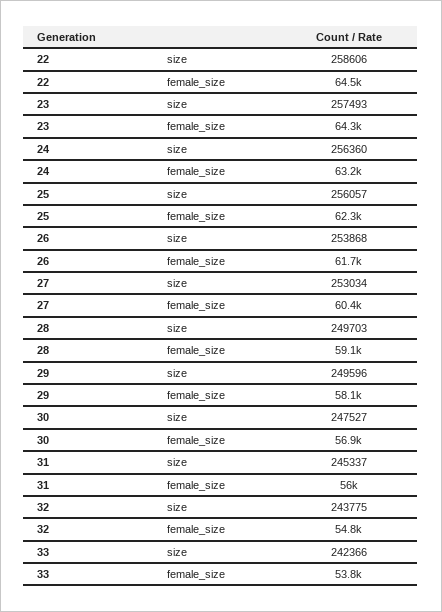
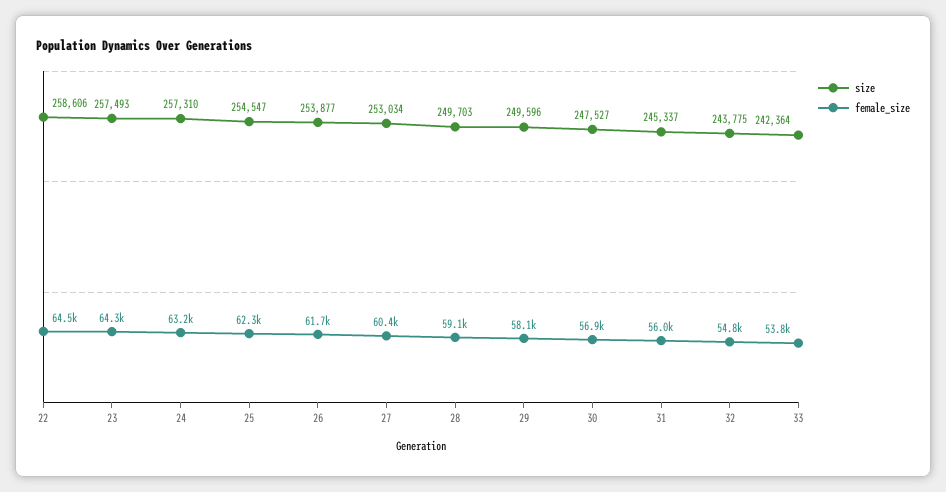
  {
    "size": {
      "22": 258606,
      "23": 257493,
-     "24": 256360,
+     "24": 257310,
-     "25": 256057,
+     "25": 254547,
-     "26": 253868,
+     "26": 253877,
      "27": 253034,
      "28": 249703,
      "29": 249596,
      "30": 247527,
      "31": 245337,
      "32": 243775,
-     "33": 242366
+     "33": 242364
    },
    "female_size": {
      "22": 64500,
      "23": 64300,
      "24": 63200,
      "25": 62300,
      "26": 61700,
      "27": 60400,
      "28": 59100,
      "29": 58100,
      "30": 56900,
      "31": 56000,
      "32": 54800,
      "33": 53800
    }
  }

